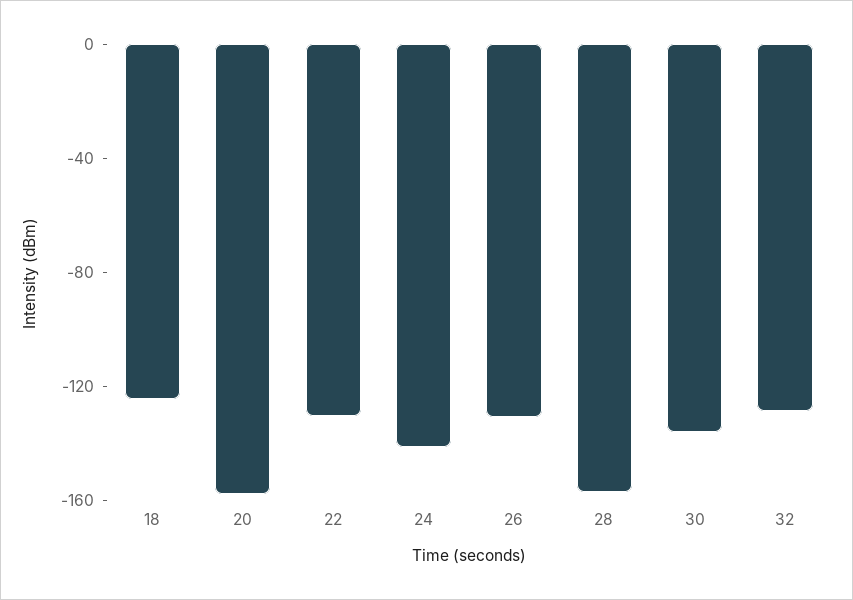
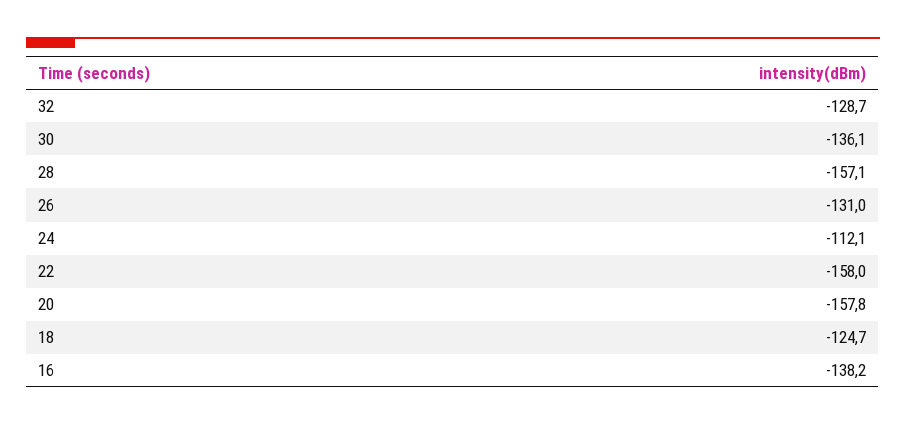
  {
    "18": -124.7,
    "20": -157.8,
-   "22": -130,
+   "22": -158,
-   "24": -140,
+   "24": -112.1,
    "26": -131,
    "28": -157.1,
    "30": -136.1,
-   "32": -128.7
+   "32": -128.7,
+   "16": -138.2
  }

